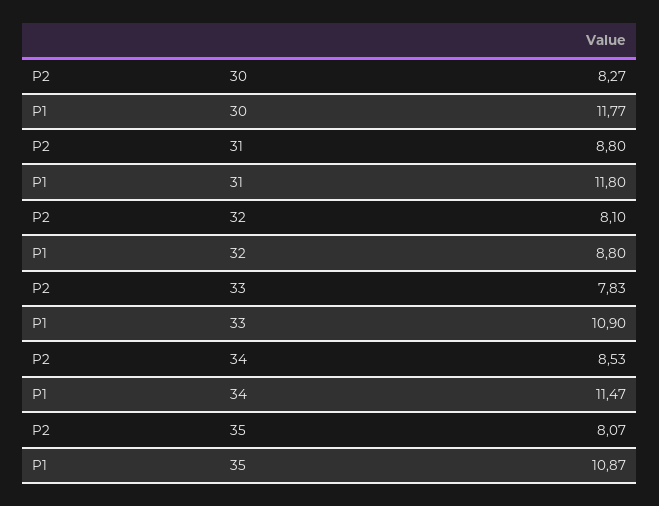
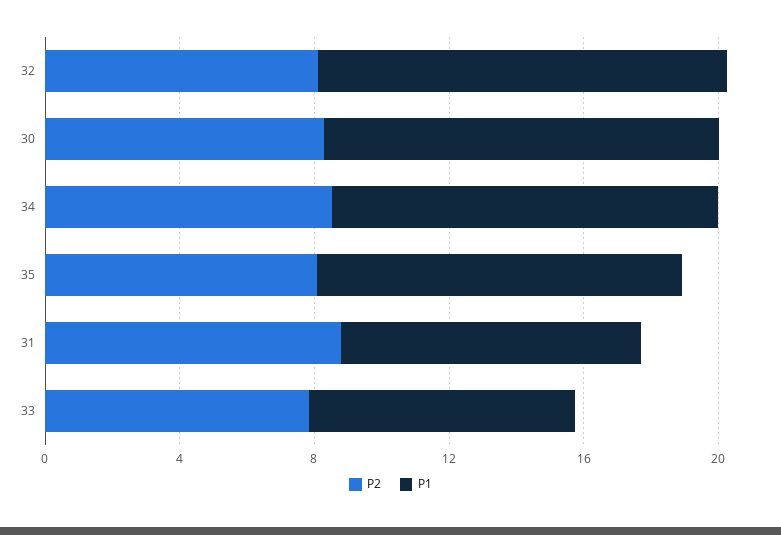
  {
    "P2": {
      "30": 8.27,
      "31": 8.8,
      "32": 8.1,
      "33": 7.83,
      "34": 8.53,
      "35": 8.07
    },
    "P1": {
      "30": 11.77,
-     "31": 11.8,
+     "31": 9,
-     "32": 8.8,
+     "32": 12,
-     "33": 10.9,
+     "33": 8,
      "34": 11.47,
      "35": 10.87
    }
  }

